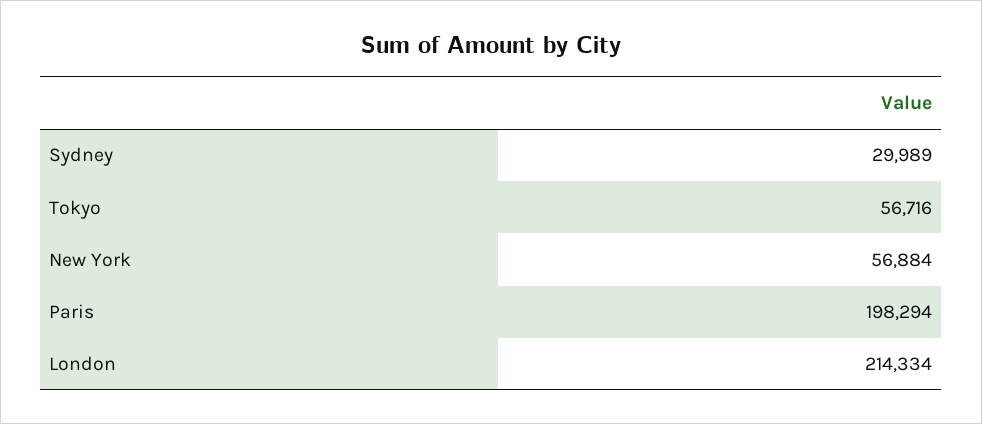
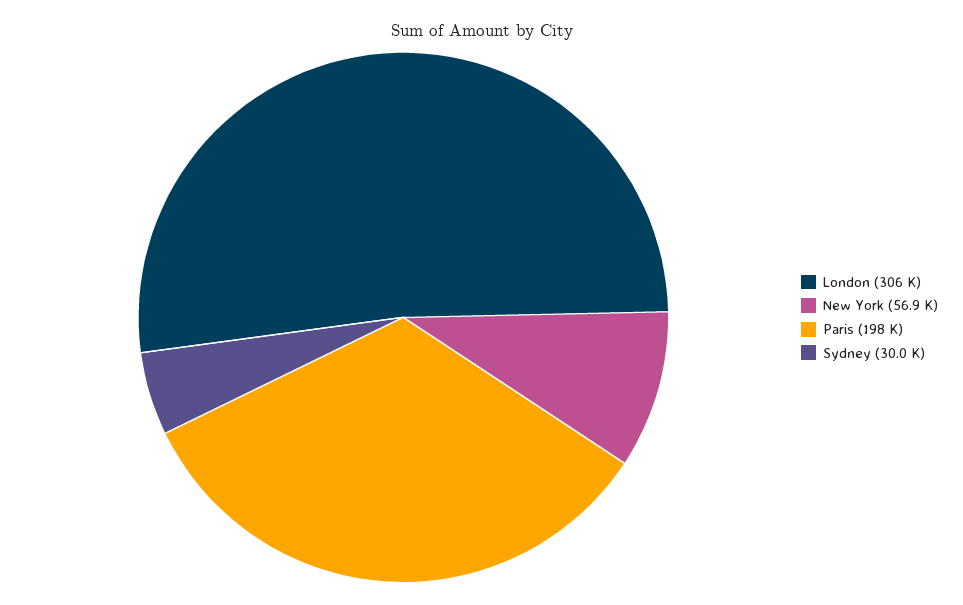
  {
    "Sydney": 29989,
-   "Tokyo": 56716,
    "New York": 56884,
    "Paris": 198294,
-   "London": 214334
+   "London": 306000
  }

